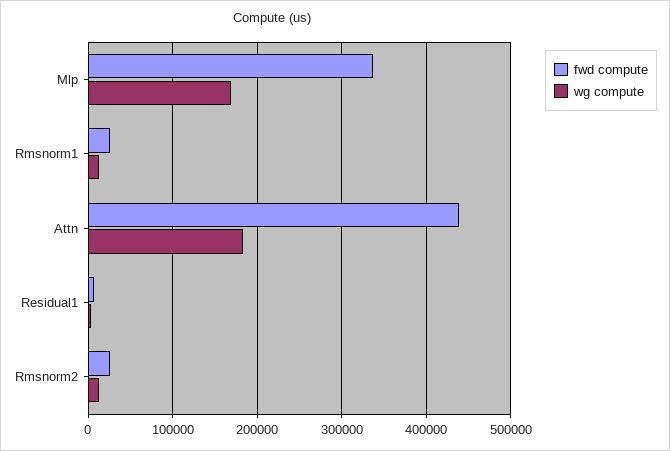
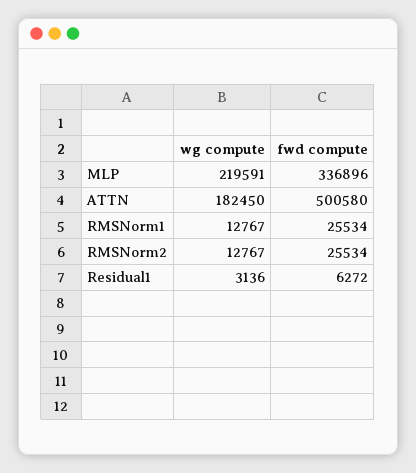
  {
    "fwd compute": {
      "Mlp": 336896,
      "Rmsnorm1": 25534,
-     "Attn": 440000,
+     "Attn": 500580,
      "Residual1": 6272,
      "Rmsnorm2": 25534
    },
    "wg compute": {
-     "Mlp": 170000,
+     "Mlp": 219591,
      "Rmsnorm1": 12767,
      "Attn": 182450,
      "Residual1": 3136,
      "Rmsnorm2": 12767
    }
  }

